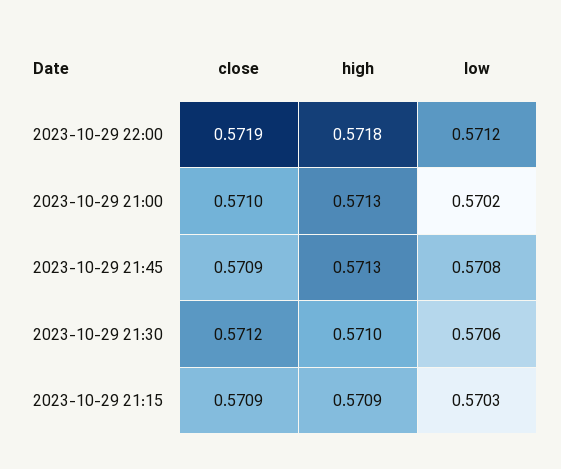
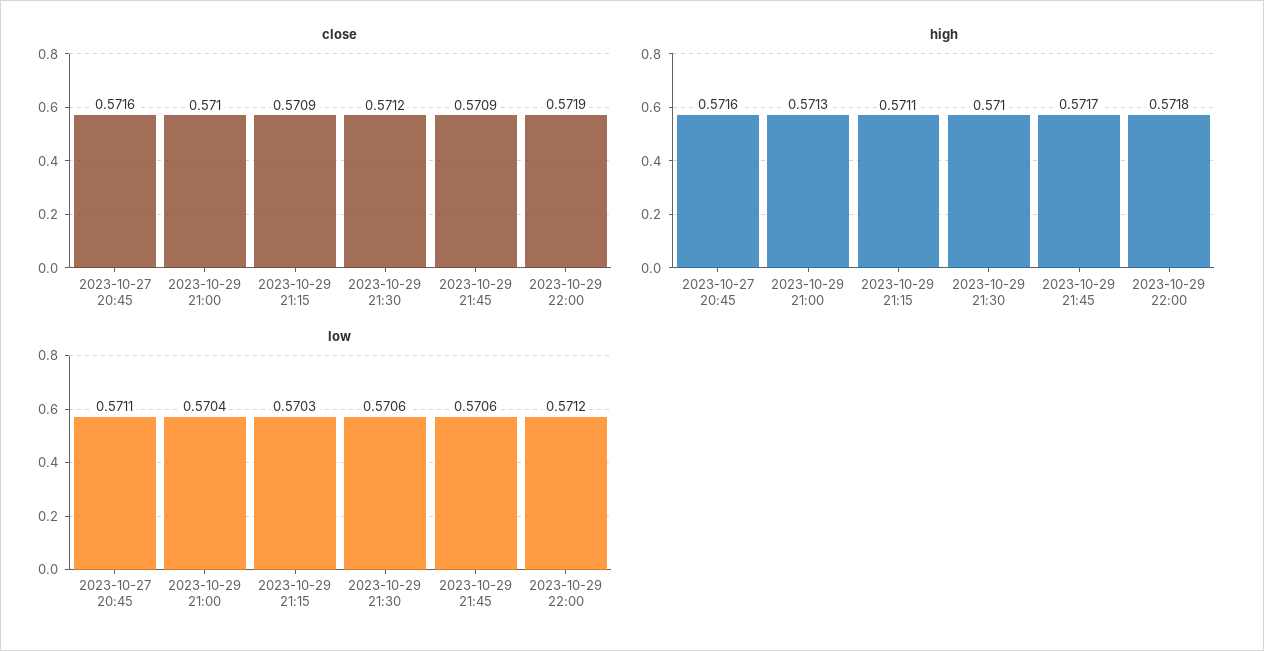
  {
    "close": {
      "2023-10-29 22:00": 0.5719,
      "2023-10-29 21:00": 0.571,
      "2023-10-29 21:45": 0.5709,
      "2023-10-29 21:30": 0.5712,
-     "2023-10-29 21:15": 0.5709
+     "2023-10-29 21:15": 0.5709,
+     "2023-10-27 20:45": 0.5716
    },
    "high": {
      "2023-10-29 22:00": 0.5718,
      "2023-10-29 21:00": 0.5713,
-     "2023-10-29 21:45": 0.5713,
+     "2023-10-29 21:45": 0.5717,
      "2023-10-29 21:30": 0.571,
-     "2023-10-29 21:15": 0.5709
+     "2023-10-29 21:15": 0.5711,
+     "2023-10-27 20:45": 0.5716
    },
    "low": {
      "2023-10-29 22:00": 0.5712,
-     "2023-10-29 21:00": 0.5702,
+     "2023-10-29 21:00": 0.5704,
-     "2023-10-29 21:45": 0.5708,
+     "2023-10-29 21:45": 0.5706,
      "2023-10-29 21:30": 0.5706,
-     "2023-10-29 21:15": 0.5703
+     "2023-10-29 21:15": 0.5703,
+     "2023-10-27 20:45": 0.5711
    }
  }

